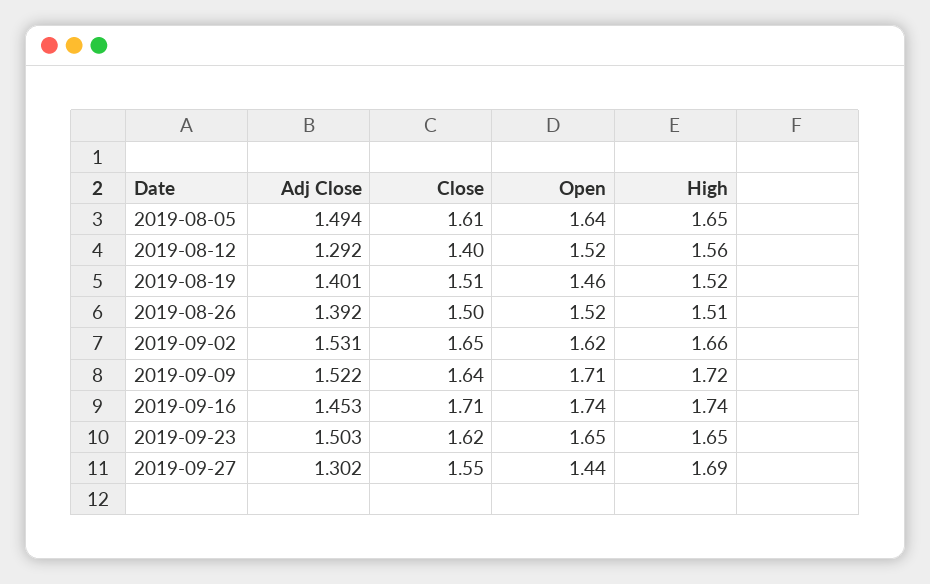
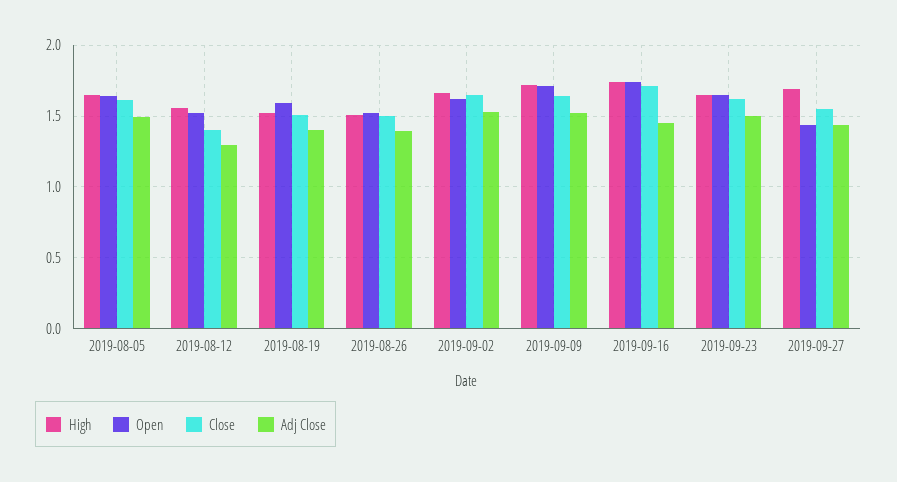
  {
    "Adj Close": {
      "2019-08-05": 1.494,
      "2019-08-12": 1.292,
      "2019-08-19": 1.401,
      "2019-08-26": 1.392,
      "2019-09-02": 1.531,
      "2019-09-09": 1.522,
      "2019-09-16": 1.453,
      "2019-09-23": 1.503,
-     "2019-09-27": 1.302
+     "2019-09-27": 1.45
    },
    "Close": {
      "2019-08-05": 1.61,
      "2019-08-12": 1.4,
      "2019-08-19": 1.51,
      "2019-08-26": 1.5,
      "2019-09-02": 1.65,
      "2019-09-09": 1.64,
      "2019-09-16": 1.71,
      "2019-09-23": 1.62,
      "2019-09-27": 1.55
    },
    "Open": {
      "2019-08-05": 1.64,
      "2019-08-12": 1.52,
-     "2019-08-19": 1.46,
+     "2019-08-19": 1.6,
      "2019-08-26": 1.52,
      "2019-09-02": 1.62,
      "2019-09-09": 1.71,
      "2019-09-16": 1.74,
      "2019-09-23": 1.65,
      "2019-09-27": 1.44
    },
    "High": {
      "2019-08-05": 1.65,
      "2019-08-12": 1.56,
      "2019-08-19": 1.52,
      "2019-08-26": 1.51,
      "2019-09-02": 1.66,
      "2019-09-09": 1.72,
      "2019-09-16": 1.74,
      "2019-09-23": 1.65,
      "2019-09-27": 1.69
    }
  }

